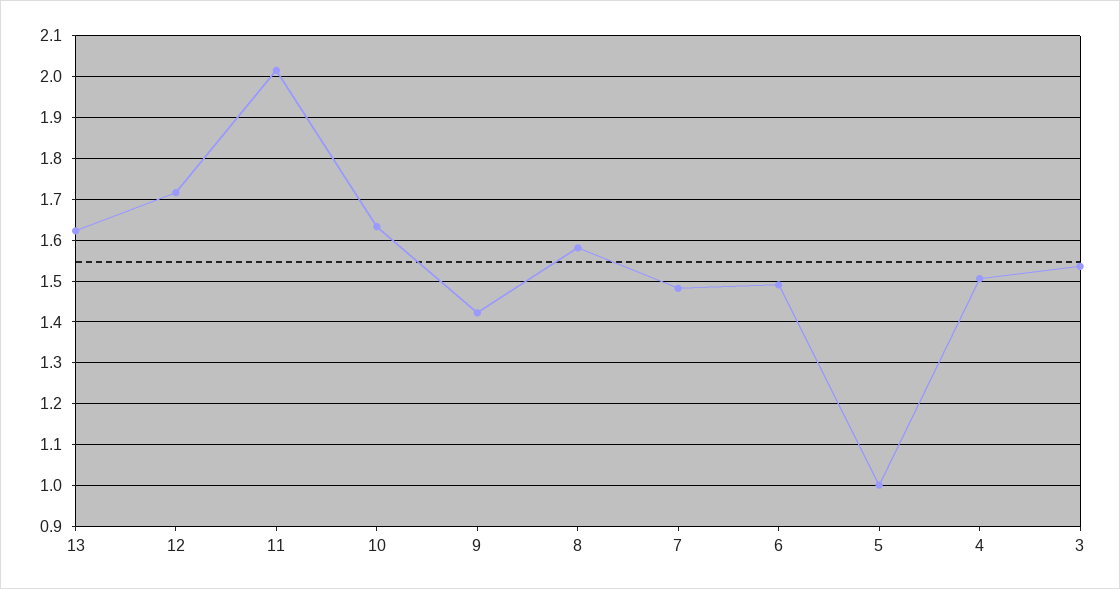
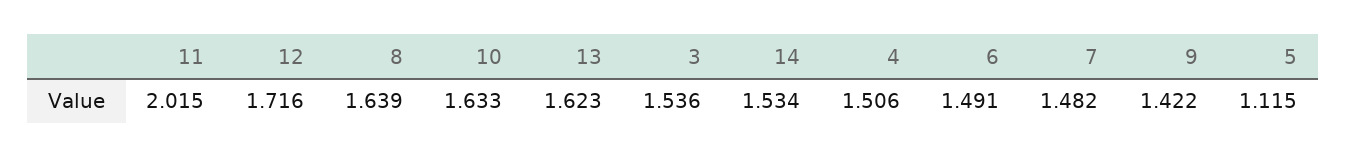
  {
    "13": 1.623,
    "12": 1.716,
    "11": 2.015,
    "10": 1.633,
    "9": 1.422,
-   "8": 1.58,
+   "8": 1.639,
    "7": 1.482,
    "6": 1.491,
-   "5": 1,
+   "5": 1.115,
    "4": 1.506,
-   "3": 1.536
+   "3": 1.536,
+   "14": 1.534
  }

